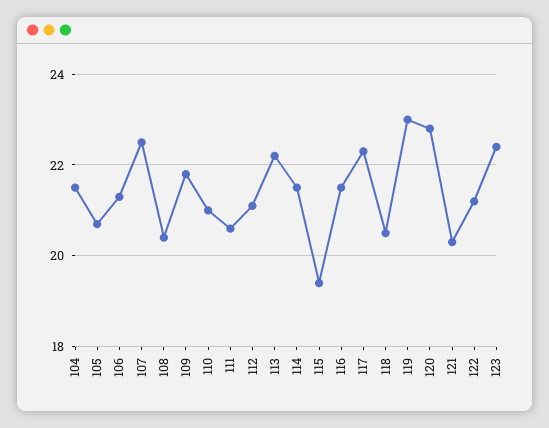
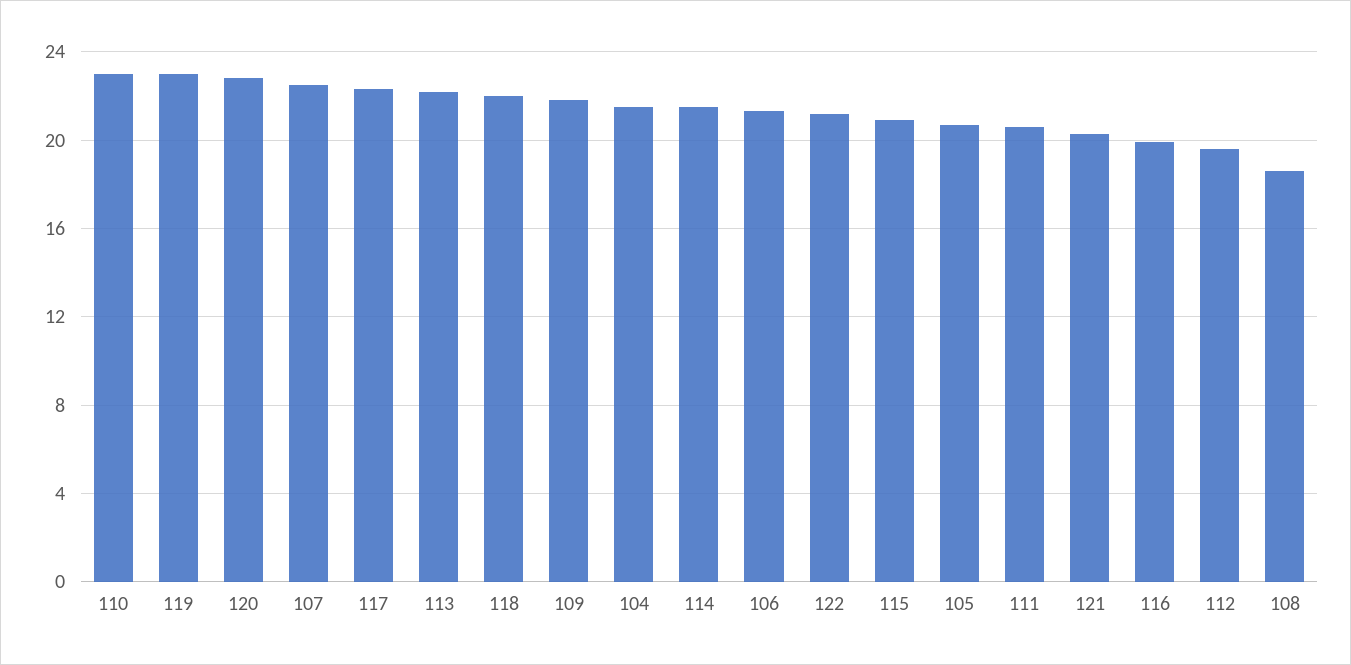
  {
    "104": 21.5,
    "105": 20.5,
    "106": 21.5,
    "107": 22.5,
-   "108": 20.5,
+   "108": 18.5,
    "109": 22,
-   "110": 21,
+   "110": 23,
    "111": 20.5,
-   "112": 21,
+   "112": 19.5,
    "113": 22,
    "114": 21.5,
-   "115": 19.5,
+   "115": 21,
-   "116": 21.5,
+   "116": 20,
    "117": 22.5,
-   "118": 20.5,
+   "118": 22,
    "119": 23,
    "120": 23,
    "121": 20.5,
-   "122": 21,
+   "122": 21
-   "123": 22.5
  }

